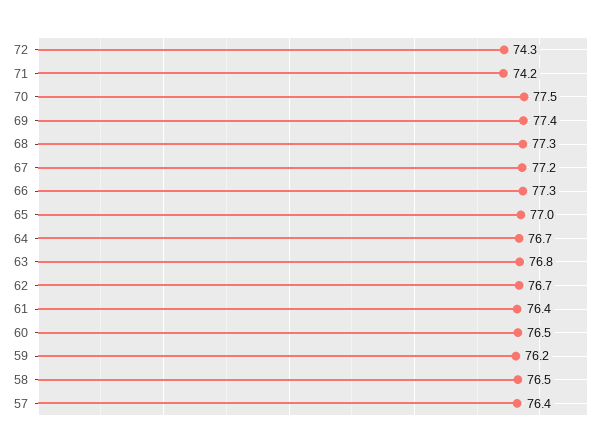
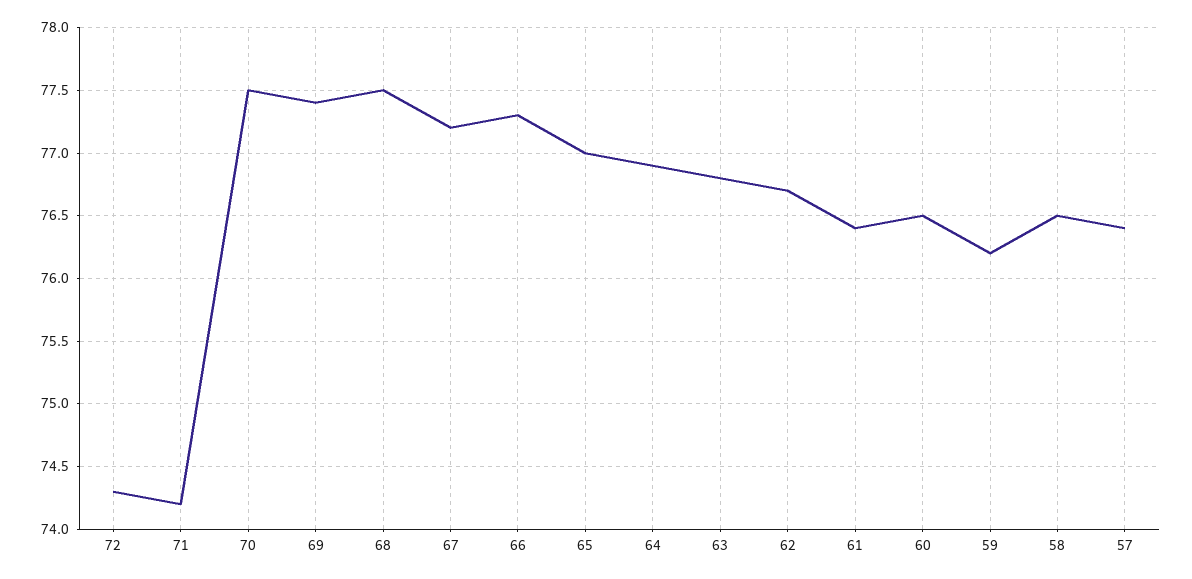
  {
    "72": 74.3,
    "71": 74.2,
    "70": 77.5,
    "69": 77.4,
-   "68": 77.3,
+   "68": 77.5,
    "67": 77.2,
    "66": 77.3,
    "65": 77,
-   "64": 76.7,
+   "64": 76.9,
    "63": 76.8,
    "62": 76.7,
    "61": 76.4,
    "60": 76.5,
    "59": 76.2,
    "58": 76.5,
    "57": 76.4
  }

